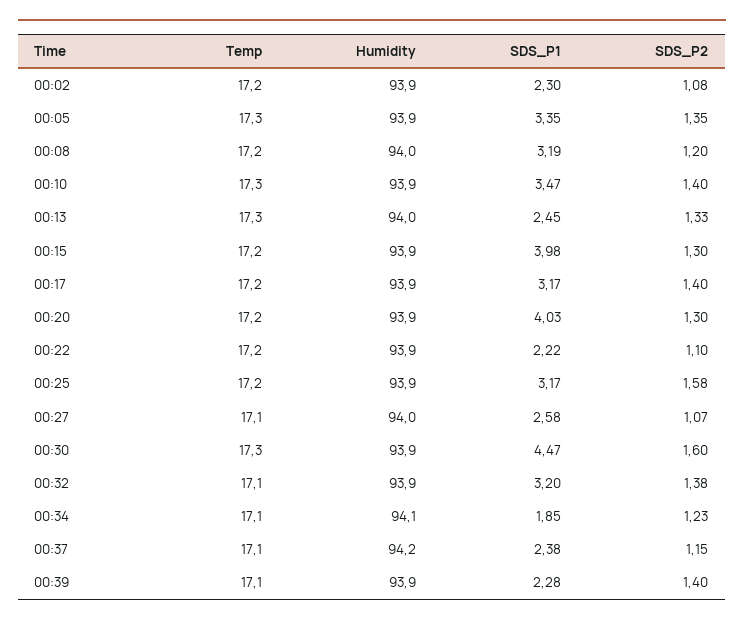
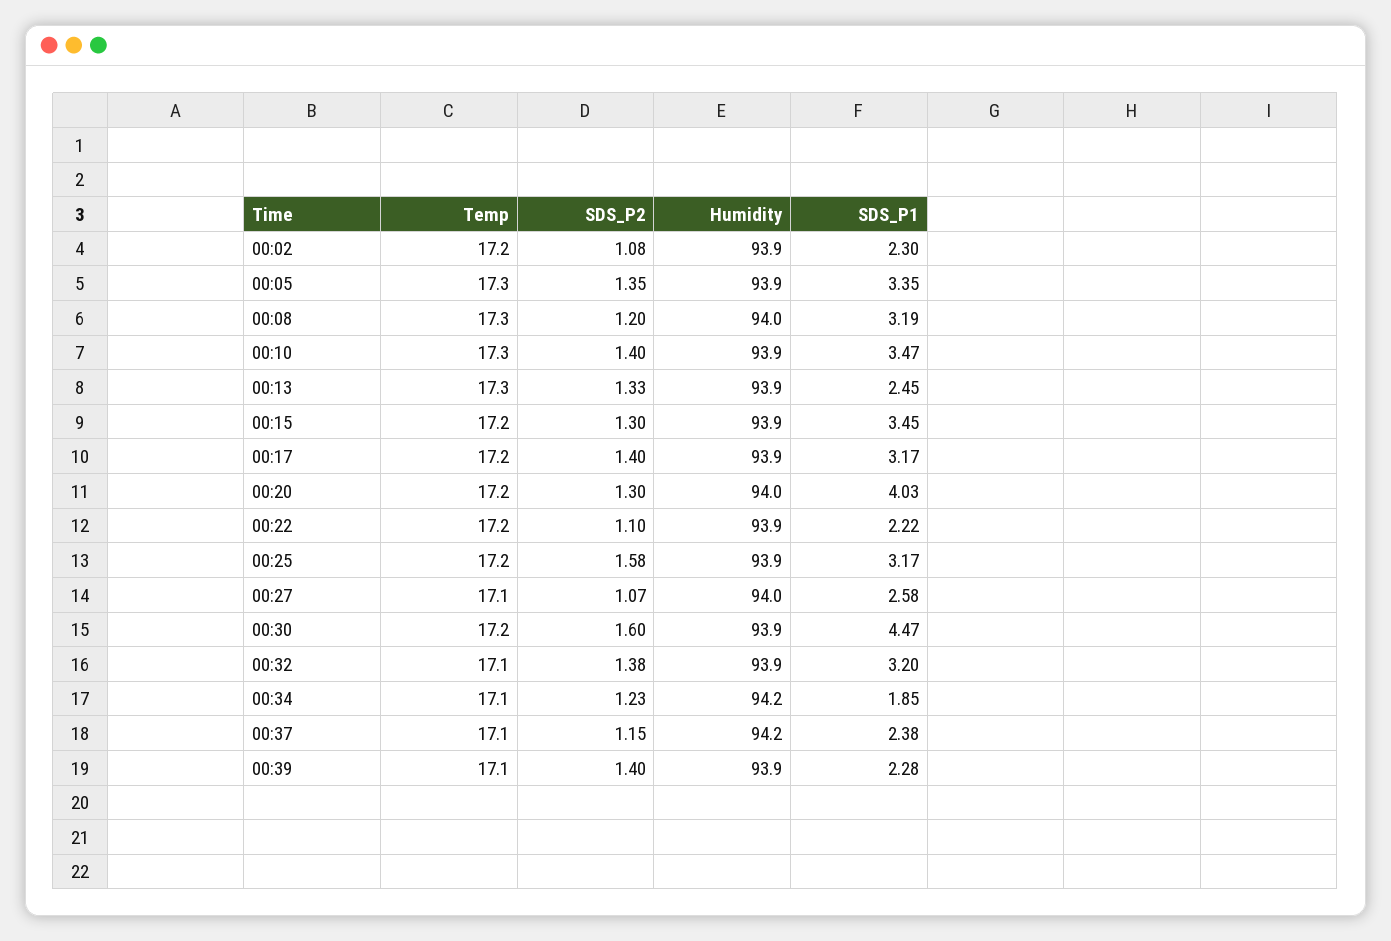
  {
    "Temp": {
      "00:02": 17.2,
      "00:05": 17.3,
-     "00:08": 17.2,
+     "00:08": 17.3,
      "00:10": 17.3,
      "00:13": 17.3,
      "00:15": 17.2,
      "00:17": 17.2,
      "00:20": 17.2,
      "00:22": 17.2,
      "00:25": 17.2,
      "00:27": 17.1,
-     "00:30": 17.3,
+     "00:30": 17.2,
      "00:32": 17.1,
      "00:34": 17.1,
      "00:37": 17.1,
      "00:39": 17.1
    },
    "Humidity": {
      "00:02": 93.9,
      "00:05": 93.9,
      "00:08": 94,
      "00:10": 93.9,
-     "00:13": 94,
+     "00:13": 93.9,
      "00:15": 93.9,
      "00:17": 93.9,
-     "00:20": 93.9,
+     "00:20": 94,
      "00:22": 93.9,
      "00:25": 93.9,
      "00:27": 94,
      "00:30": 93.9,
      "00:32": 93.9,
-     "00:34": 94.1,
+     "00:34": 94.2,
      "00:37": 94.2,
      "00:39": 93.9
    },
    "SDS_P1": {
      "00:02": 2.3,
      "00:05": 3.35,
      "00:08": 3.19,
      "00:10": 3.47,
      "00:13": 2.45,
-     "00:15": 3.98,
+     "00:15": 3.45,
      "00:17": 3.17,
      "00:20": 4.03,
      "00:22": 2.22,
      "00:25": 3.17,
      "00:27": 2.58,
      "00:30": 4.47,
      "00:32": 3.2,
      "00:34": 1.85,
      "00:37": 2.38,
      "00:39": 2.28
    },
    "SDS_P2": {
      "00:02": 1.08,
      "00:05": 1.35,
      "00:08": 1.2,
      "00:10": 1.4,
      "00:13": 1.33,
      "00:15": 1.3,
      "00:17": 1.4,
      "00:20": 1.3,
      "00:22": 1.1,
      "00:25": 1.58,
      "00:27": 1.07,
      "00:30": 1.6,
      "00:32": 1.38,
      "00:34": 1.23,
      "00:37": 1.15,
      "00:39": 1.4
    }
  }

